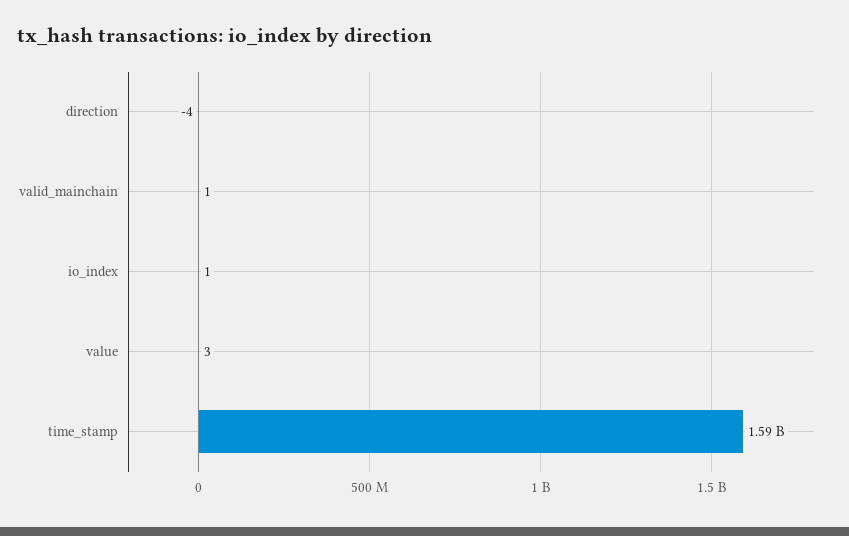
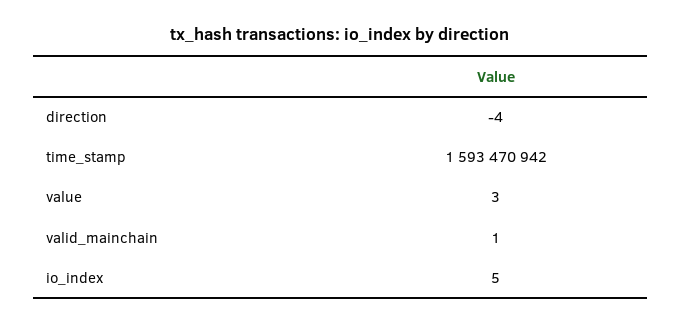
  {
    "direction": -4,
    "valid_mainchain": 1,
-   "io_index": 1,
+   "io_index": 5,
    "value": 3,
    "time_stamp": 1593470942
  }

